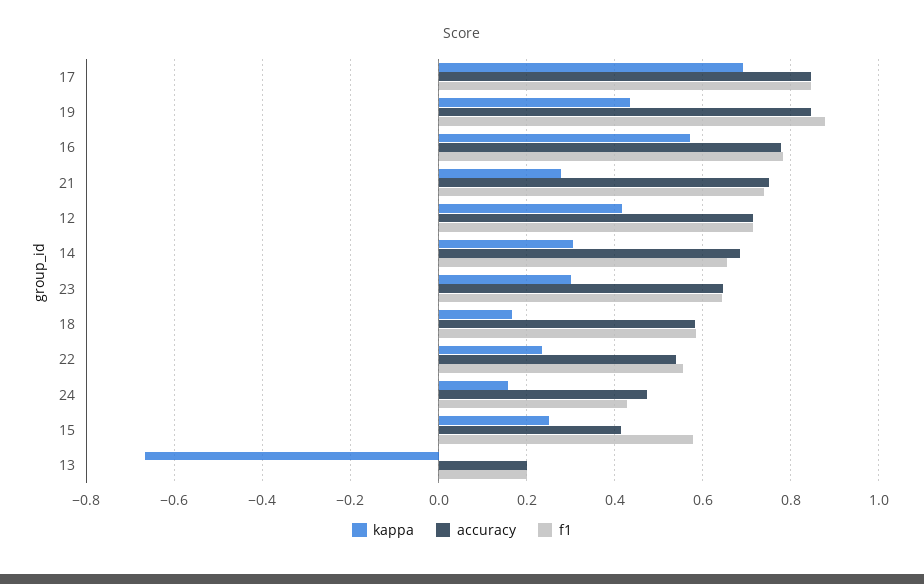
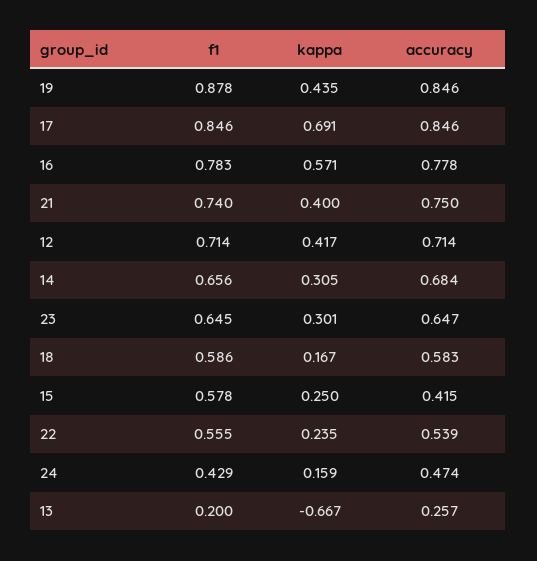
  {
    "kappa": {
      "17": 0.691,
      "19": 0.435,
      "16": 0.571,
-     "21": 0.28,
+     "21": 0.4,
      "12": 0.417,
      "14": 0.305,
      "23": 0.301,
      "18": 0.167,
      "22": 0.235,
      "24": 0.159,
      "15": 0.25,
      "13": -0.667
    },
    "accuracy": {
      "17": 0.846,
      "19": 0.846,
      "16": 0.778,
      "21": 0.75,
      "12": 0.714,
      "14": 0.684,
      "23": 0.647,
      "18": 0.583,
      "22": 0.539,
      "24": 0.474,
      "15": 0.415,
-     "13": 0.2
+     "13": 0.257
    },
    "f1": {
      "17": 0.846,
      "19": 0.878,
      "16": 0.783,
      "21": 0.74,
      "12": 0.714,
      "14": 0.656,
      "23": 0.645,
      "18": 0.586,
      "22": 0.555,
      "24": 0.429,
      "15": 0.578,
      "13": 0.2
    }
  }

